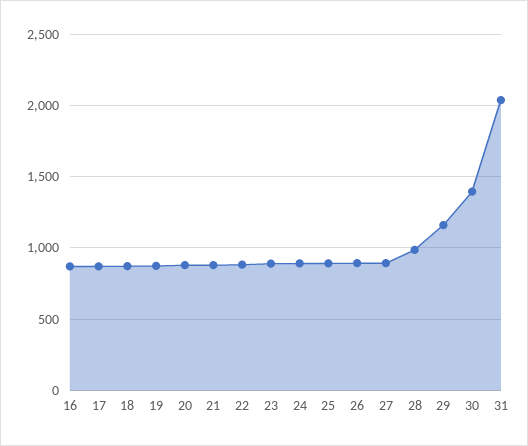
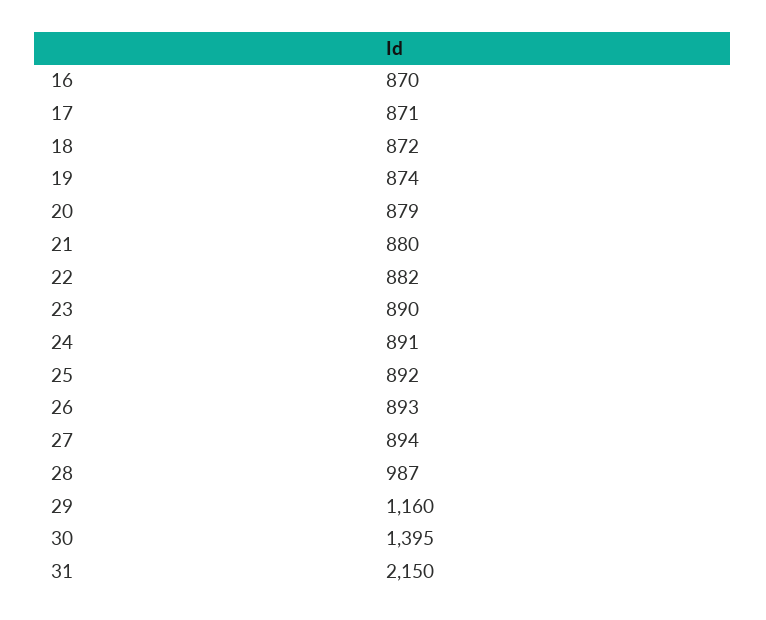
  {
    "16": 870,
    "17": 871,
    "18": 872,
    "19": 874,
    "20": 879,
    "21": 880,
    "22": 882,
    "23": 890,
    "24": 891,
    "25": 892,
    "26": 893,
    "27": 894,
    "28": 987,
    "29": 1160,
    "30": 1395,
-   "31": 2050
+   "31": 2150
  }

